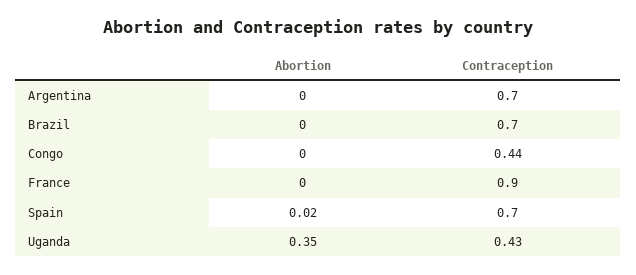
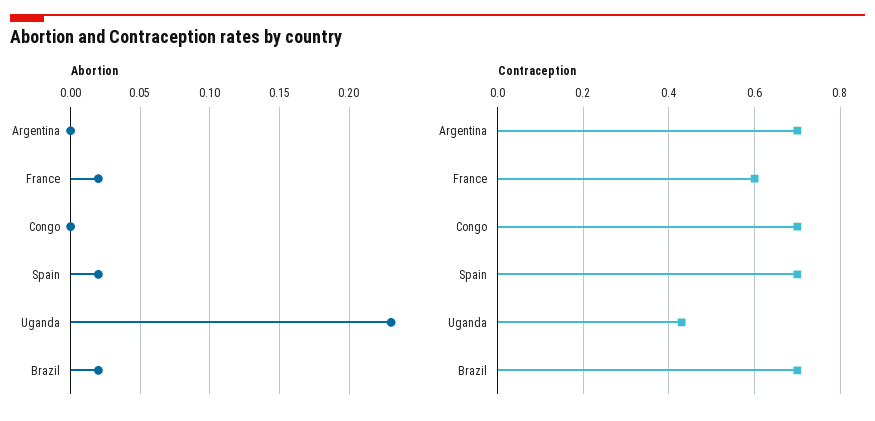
  {
    "Abortion": {
      "Argentina": 0,
-     "Brazil": 0,
+     "Brazil": 0.02,
      "Congo": 0,
-     "France": 0,
+     "France": 0.02,
      "Spain": 0.02,
-     "Uganda": 0.35
+     "Uganda": 0.23
    },
    "Contraception": {
      "Argentina": 0.7,
      "Brazil": 0.7,
-     "Congo": 0.44,
+     "Congo": 0.7,
-     "France": 0.9,
+     "France": 0.6,
      "Spain": 0.7,
      "Uganda": 0.43
    }
  }

